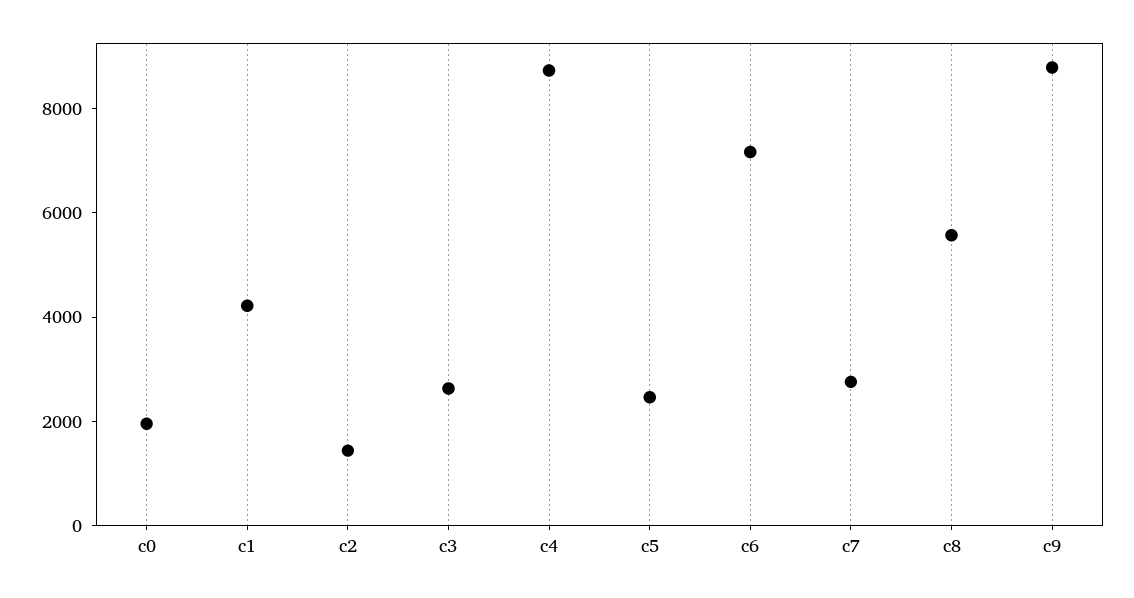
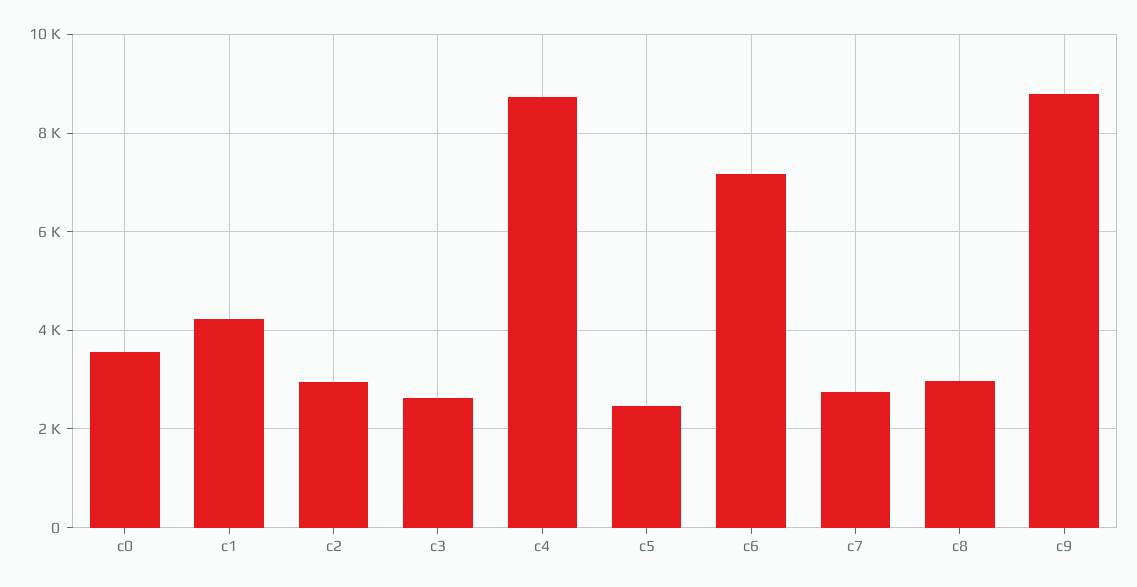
  {
-   "c0": 2000,
+   "c0": 3600,
    "c1": 4200,
-   "c2": 1500,
+   "c2": 3000,
    "c3": 2600,
    "c4": 8800,
    "c5": 2400,
    "c6": 7200,
    "c7": 2800,
-   "c8": 5500,
+   "c8": 3000,
    "c9": 8800
  }

